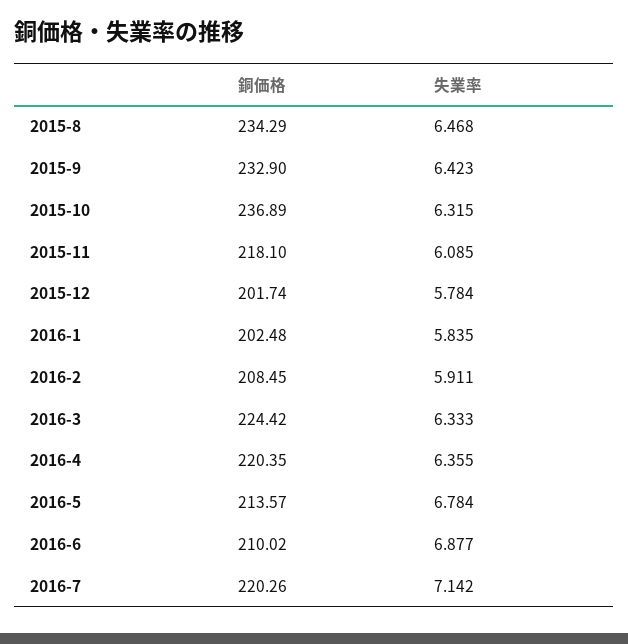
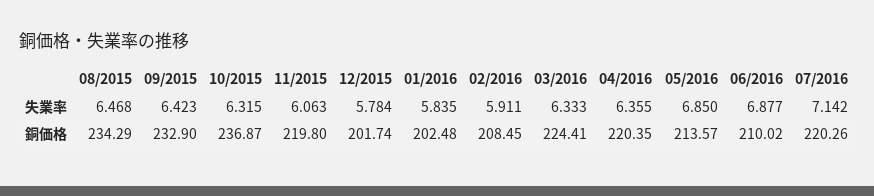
  {
    "銅価格": {
      "2015-8": 234.29,
      "2015-9": 232.9,
-     "2015-10": 236.89,
+     "2015-10": 236.87,
-     "2015-11": 218.1,
+     "2015-11": 219.8,
      "2015-12": 201.74,
      "2016-1": 202.48,
      "2016-2": 208.45,
-     "2016-3": 224.42,
+     "2016-3": 224.41,
      "2016-4": 220.35,
      "2016-5": 213.57,
      "2016-6": 210.02,
      "2016-7": 220.26
    },
    "失業率": {
      "2015-8": 6.468,
      "2015-9": 6.423,
      "2015-10": 6.315,
-     "2015-11": 6.085,
+     "2015-11": 6.063,
      "2015-12": 5.784,
      "2016-1": 5.835,
      "2016-2": 5.911,
      "2016-3": 6.333,
      "2016-4": 6.355,
-     "2016-5": 6.784,
+     "2016-5": 6.85,
      "2016-6": 6.877,
      "2016-7": 7.142
    }
  }

